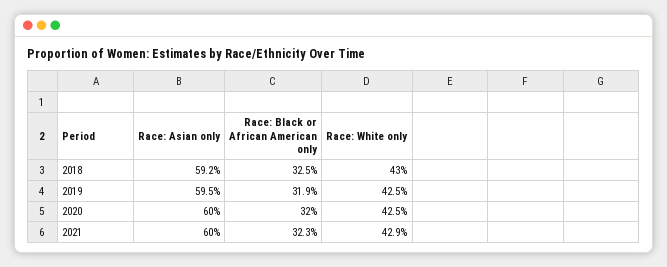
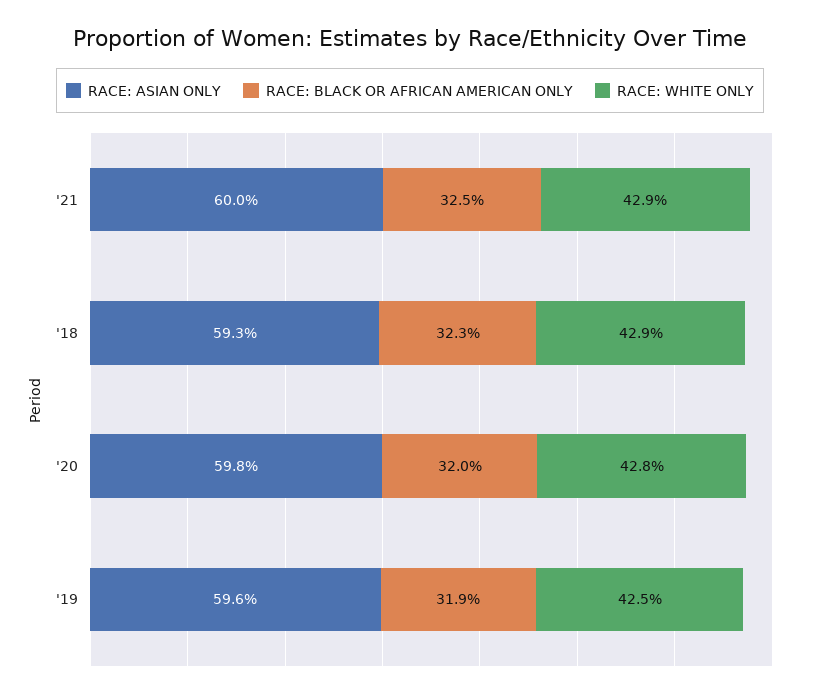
  {
    "Race: Asian only": {
-     "2018": 59.2,
+     "2018": 59.3,
-     "2019": 59.5,
+     "2019": 59.6,
-     "2020": 60,
+     "2020": 59.8,
      "2021": 60
    },
    "Race: Black or African American only": {
-     "2018": 32.5,
+     "2018": 32.3,
      "2019": 31.9,
      "2020": 32,
-     "2021": 32.3
+     "2021": 32.5
    },
    "Race: White only": {
-     "2018": 43,
+     "2018": 42.9,
      "2019": 42.5,
-     "2020": 42.5,
+     "2020": 42.8,
      "2021": 42.9
    }
  }

